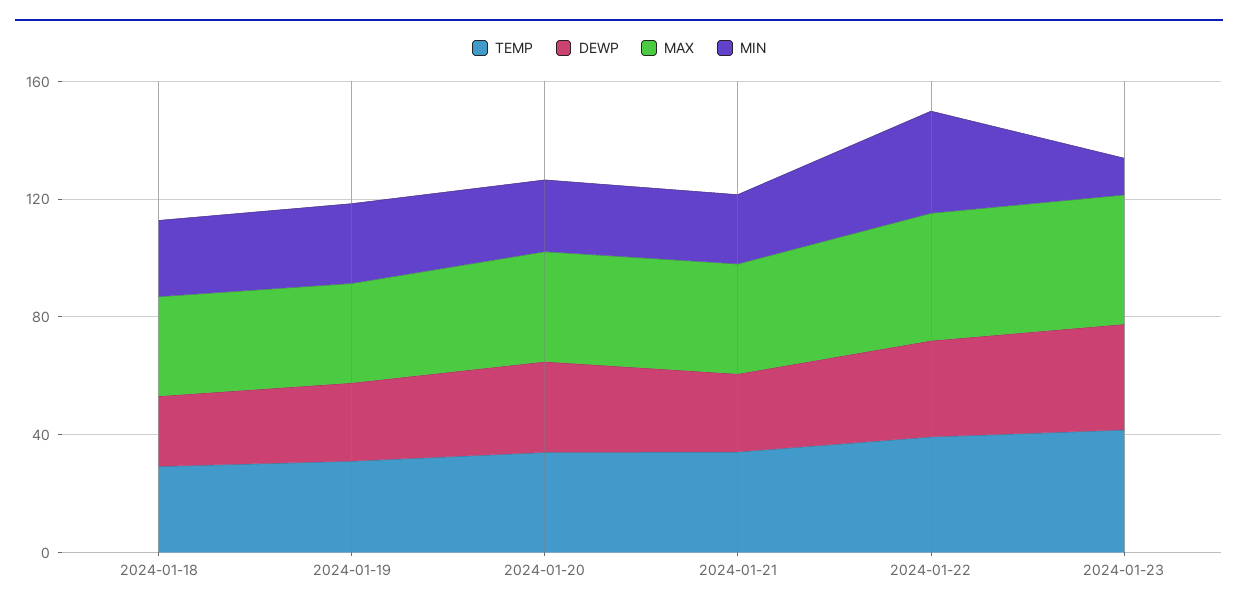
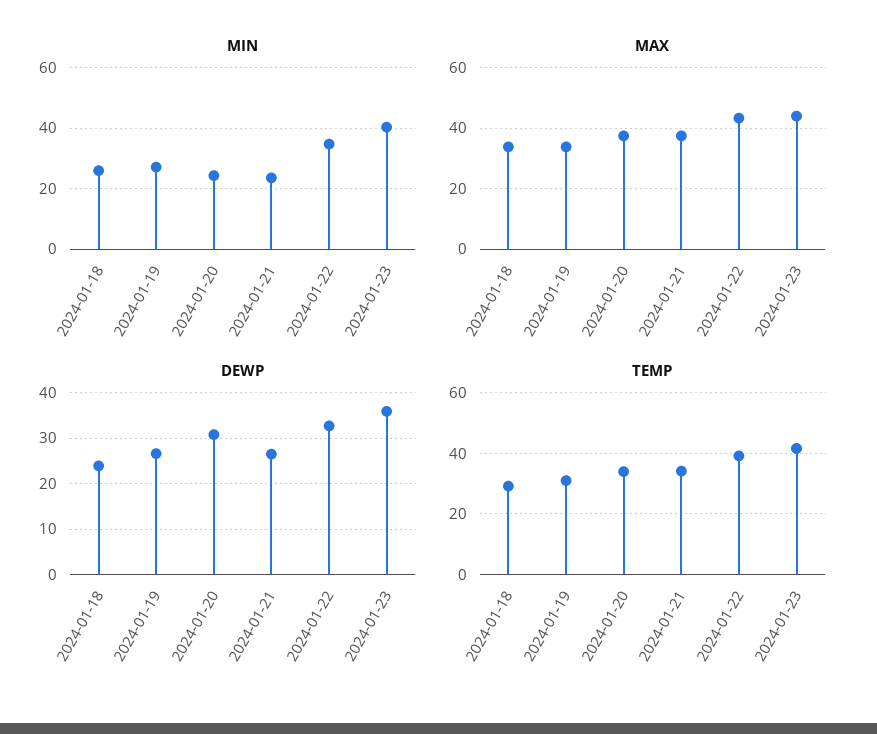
  {
    "TEMP": {
      "2024-01-18": 30,
      "2024-01-19": 32,
      "2024-01-20": 34,
      "2024-01-21": 34,
      "2024-01-22": 40,
      "2024-01-23": 42
    },
    "DEWP": {
      "2024-01-18": 24,
      "2024-01-19": 26,
      "2024-01-20": 30,
      "2024-01-21": 26,
      "2024-01-22": 32,
      "2024-01-23": 36
    },
    "MAX": {
      "2024-01-18": 34,
      "2024-01-19": 34,
      "2024-01-20": 38,
      "2024-01-21": 38,
      "2024-01-22": 44,
      "2024-01-23": 44
    },
    "MIN": {
      "2024-01-18": 26,
      "2024-01-19": 28,
      "2024-01-20": 24,
      "2024-01-21": 24,
      "2024-01-22": 34,
-     "2024-01-23": 10
+     "2024-01-23": 40
    }
  }

